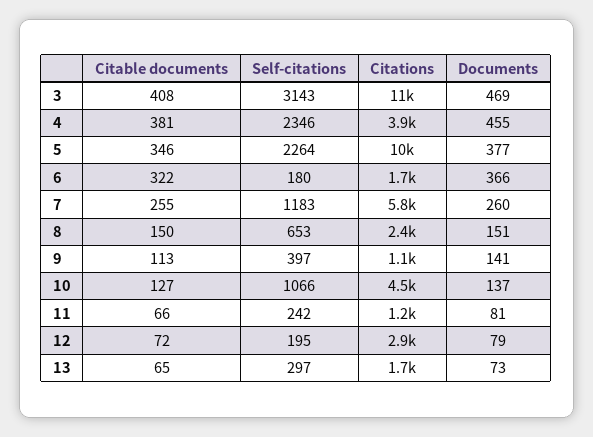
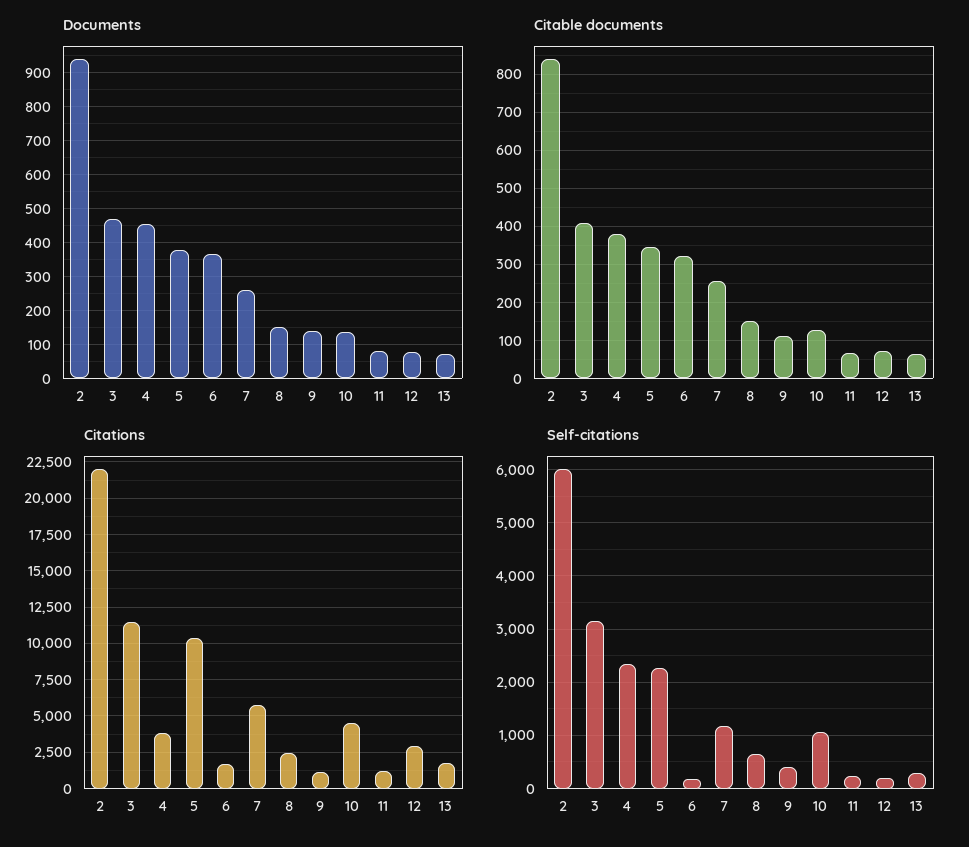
  {
    "Citable documents": {
      "3": 408,
      "4": 381,
      "5": 346,
      "6": 322,
      "7": 255,
      "8": 150,
      "9": 113,
      "10": 127,
      "11": 66,
      "12": 72,
-     "13": 65
+     "13": 65,
+     "2": 840
    },
    "Self-citations": {
      "3": 3143,
      "4": 2346,
      "5": 2264,
      "6": 180,
      "7": 1183,
      "8": 653,
      "9": 397,
      "10": 1066,
      "11": 242,
      "12": 195,
-     "13": 297
+     "13": 297,
+     "2": 6000
    },
    "Citations": {
      "3": 11000,
      "4": 3900,
      "5": 10000,
      "6": 1700,
      "7": 5800,
      "8": 2400,
      "9": 1100,
      "10": 4500,
      "11": 1200,
      "12": 2900,
-     "13": 1700
+     "13": 1700,
+     "2": 22000
    },
    "Documents": {
      "3": 469,
      "4": 455,
      "5": 377,
      "6": 366,
      "7": 260,
      "8": 151,
      "9": 141,
      "10": 137,
      "11": 81,
      "12": 79,
-     "13": 73
+     "13": 73,
+     "2": 940
    }
  }

